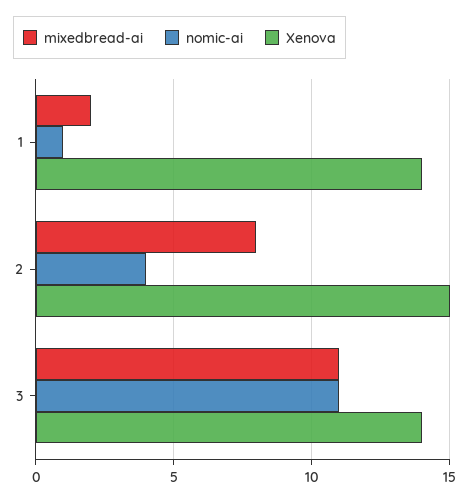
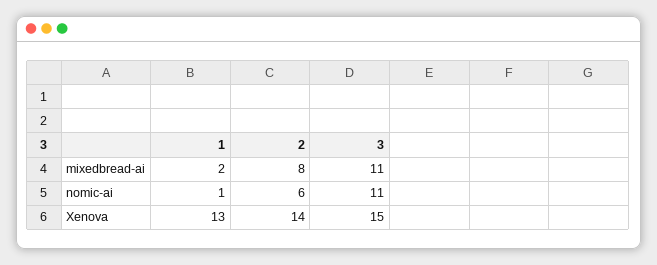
  {
    "mixedbread-ai": {
      "1": 2,
      "2": 8,
      "3": 11
    },
    "nomic-ai": {
      "1": 1,
-     "2": 4,
+     "2": 6,
      "3": 11
    },
    "Xenova": {
-     "1": 14,
+     "1": 13,
-     "2": 15,
+     "2": 14,
-     "3": 14
+     "3": 15
    }
  }

